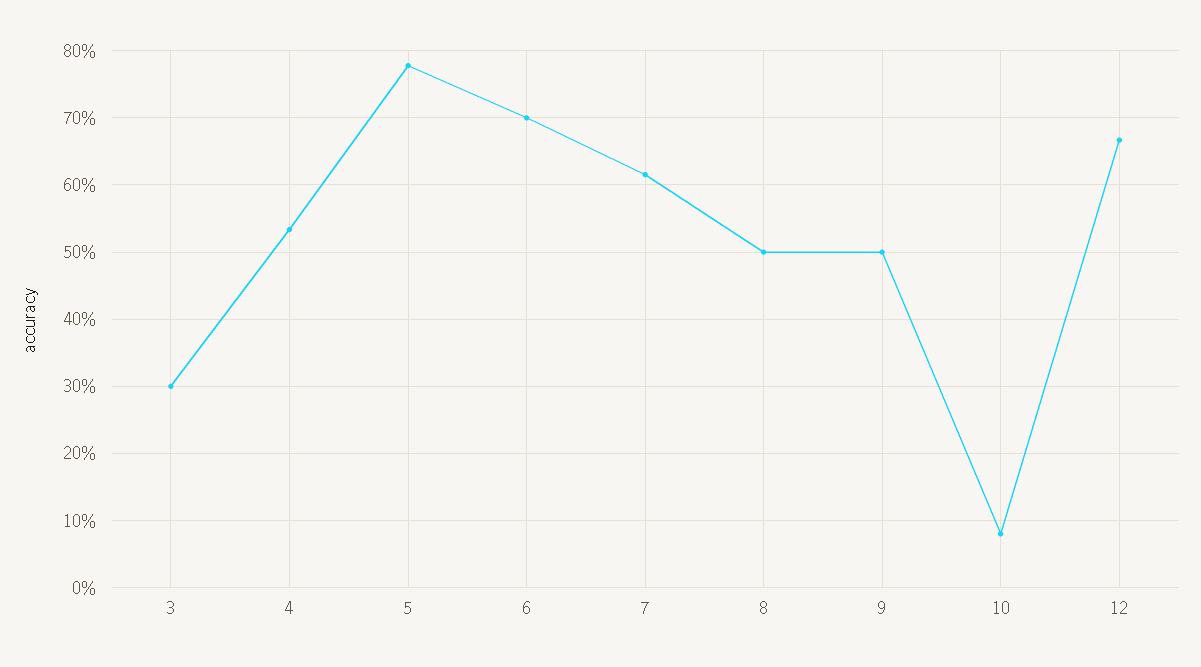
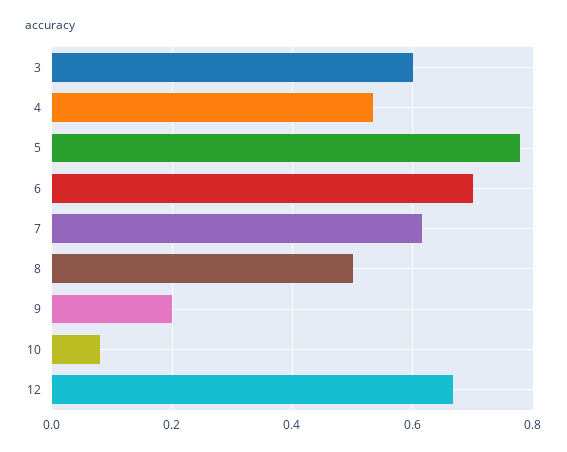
  {
-   "3": 0.3,
+   "3": 0.6,
    "4": 0.53,
    "5": 0.78,
    "6": 0.7,
    "7": 0.62,
    "8": 0.5,
-   "9": 0.5,
+   "9": 0.2,
    "10": 0.08,
    "12": 0.67
  }

